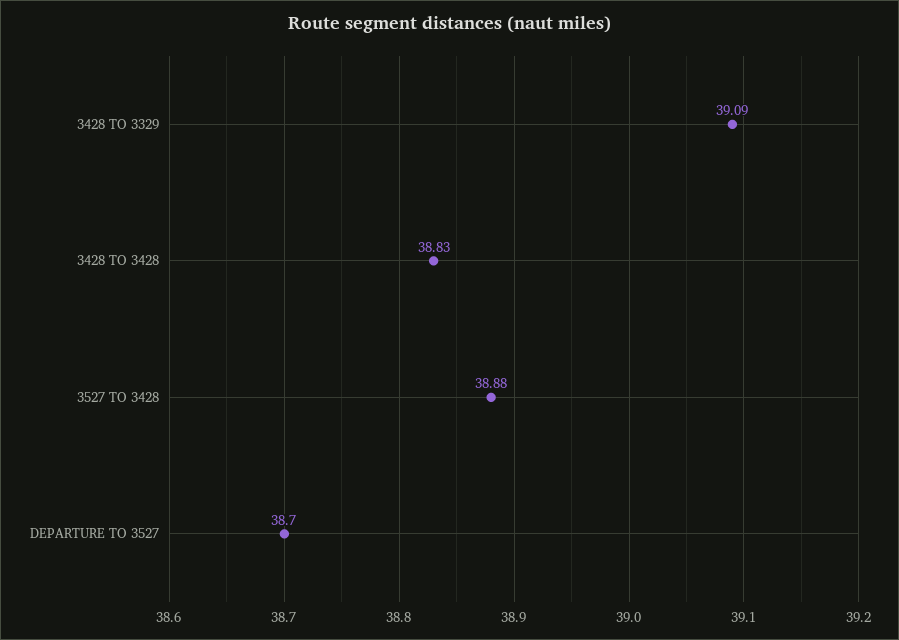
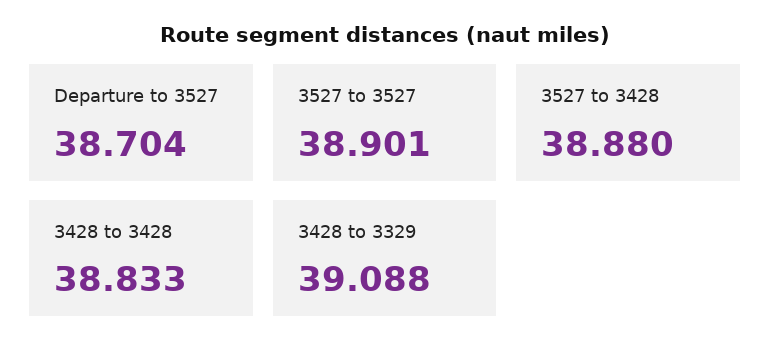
  {
    "3428 TO 3329": 39.088,
    "3428 TO 3428": 38.833,
    "3527 TO 3428": 38.88,
-   "DEPARTURE TO 3527": 38.704
+   "DEPARTURE TO 3527": 38.704,
+   "3527 to 3527": 38.901
  }

